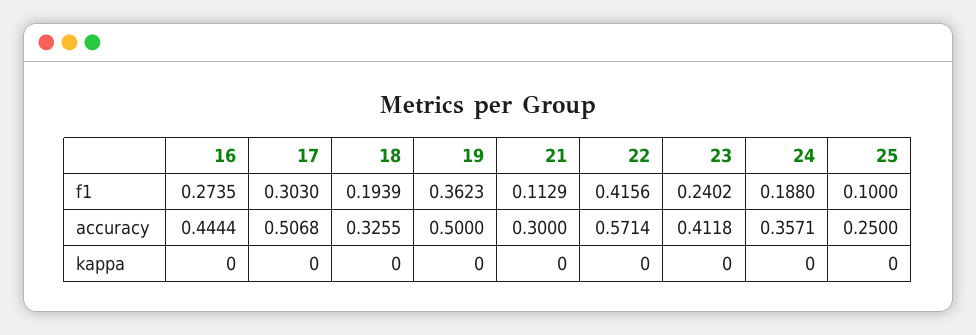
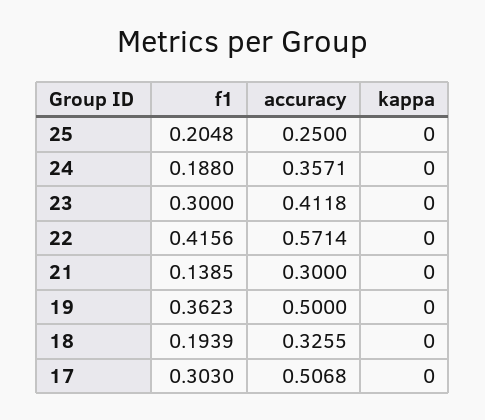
  {
-   "16": {
-     "f1": 0.2735,
-     "accuracy": 0.4444,
-     "kappa": 0
-   },
    "17": {
      "f1": 0.303,
      "accuracy": 0.5068,
      "kappa": 0
    },
    "18": {
      "f1": 0.1939,
      "accuracy": 0.3255,
      "kappa": 0
    },
    "19": {
      "f1": 0.3623,
      "accuracy": 0.5,
      "kappa": 0
    },
    "21": {
-     "f1": 0.1129,
+     "f1": 0.1385,
      "accuracy": 0.3,
      "kappa": 0
    },
    "22": {
      "f1": 0.4156,
      "accuracy": 0.5714,
      "kappa": 0
    },
    "23": {
-     "f1": 0.2402,
+     "f1": 0.3,
      "accuracy": 0.4118,
      "kappa": 0
    },
    "24": {
      "f1": 0.188,
      "accuracy": 0.3571,
      "kappa": 0
    },
    "25": {
-     "f1": 0.1,
+     "f1": 0.2048,
      "accuracy": 0.25,
      "kappa": 0
    }
  }

